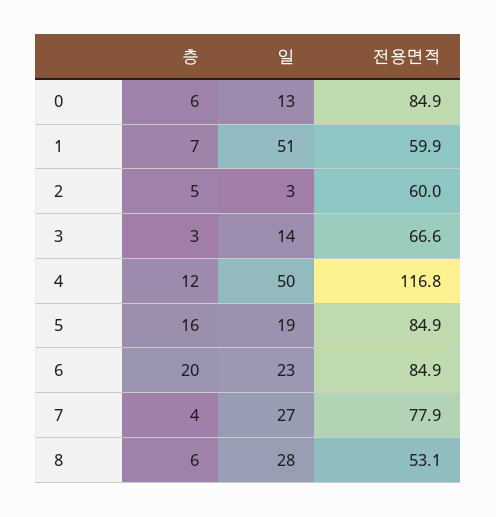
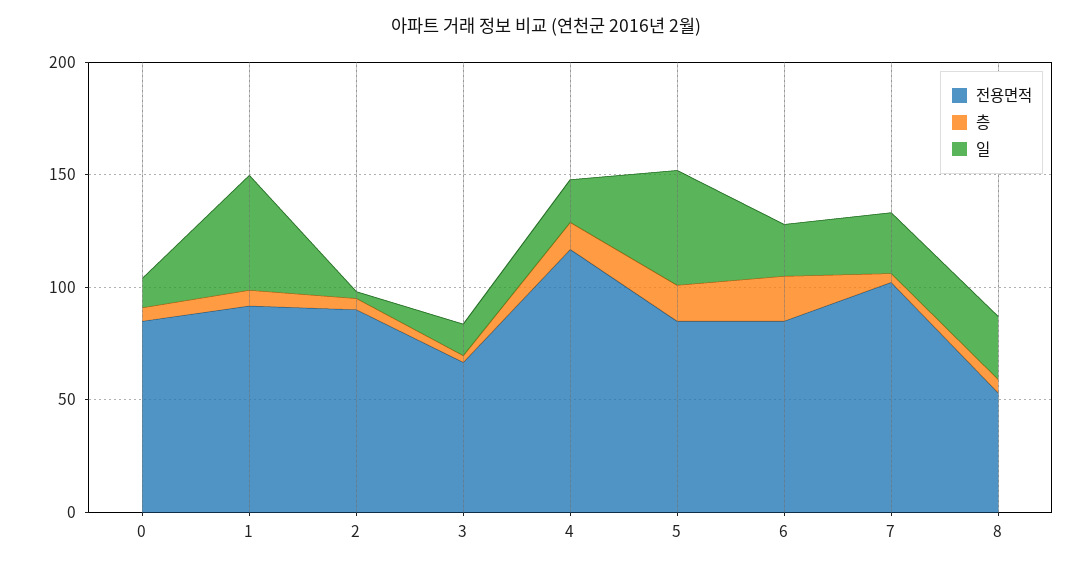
  {
    "층": {
      "0": 6,
      "1": 7,
      "2": 5,
      "3": 3,
      "4": 12,
      "5": 16,
      "6": 20,
      "7": 4,
      "8": 6
    },
    "일": {
      "0": 13,
      "1": 51,
      "2": 3,
      "3": 14,
-     "4": 50,
+     "4": 20,
-     "5": 19,
+     "5": 50,
      "6": 23,
      "7": 27,
      "8": 28
    },
    "전용면적": {
      "0": 84.9,
-     "1": 59.9,
+     "1": 90,
-     "2": 60,
+     "2": 90,
      "3": 66.6,
      "4": 116.8,
      "5": 84.9,
      "6": 84.9,
-     "7": 77.9,
+     "7": 100,
      "8": 53.1
    }
  }

